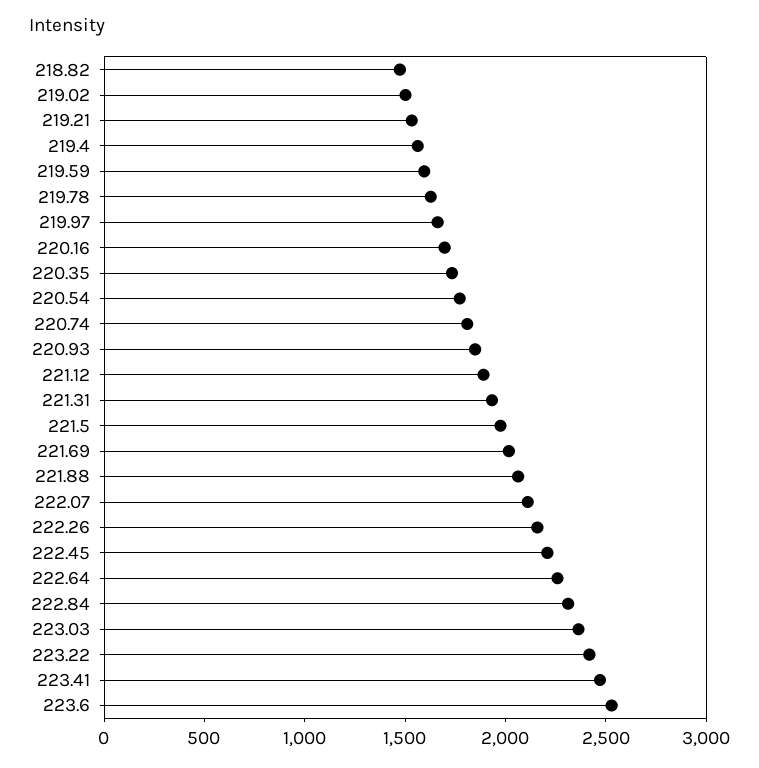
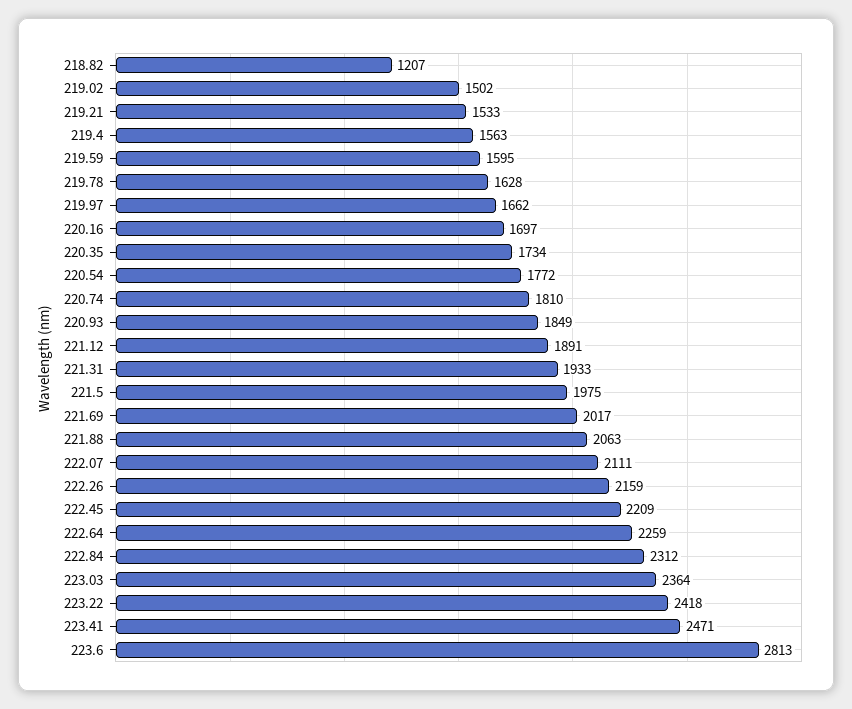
  {
-   "218.82": 1500,
+   "218.82": 1207,
    "219.02": 1502,
    "219.21": 1533,
    "219.4": 1563,
    "219.59": 1595,
    "219.78": 1628,
    "219.97": 1662,
    "220.16": 1697,
    "220.35": 1734,
    "220.54": 1772,
    "220.74": 1810,
    "220.93": 1849,
    "221.12": 1891,
    "221.31": 1933,
    "221.5": 1975,
    "221.69": 2017,
    "221.88": 2063,
    "222.07": 2111,
    "222.26": 2159,
    "222.45": 2209,
    "222.64": 2259,
    "222.84": 2312,
    "223.03": 2364,
    "223.22": 2418,
    "223.41": 2471,
-   "223.6": 2500
+   "223.6": 2813
  }

